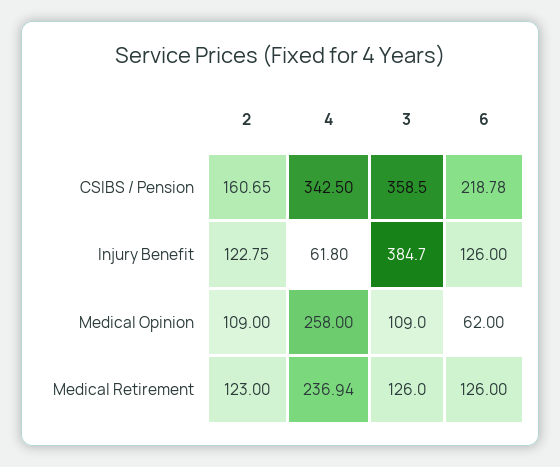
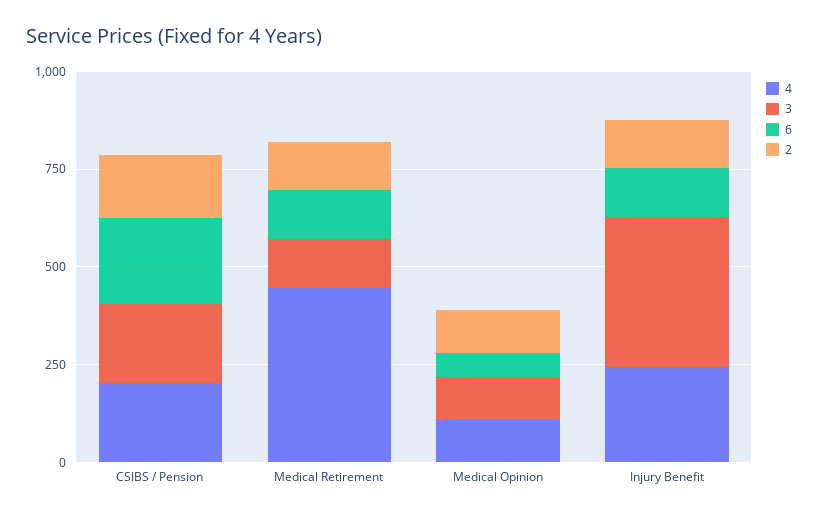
  {
    "2": {
      "CSIBS / Pension": 160.65,
      "Injury Benefit": 122.75,
      "Medical Opinion": 109,
      "Medical Retirement": 123
    },
    "4": {
-     "CSIBS / Pension": 342.5,
+     "CSIBS / Pension": 200,
-     "Injury Benefit": 61.8,
+     "Injury Benefit": 250,
-     "Medical Opinion": 258,
+     "Medical Opinion": 100,
-     "Medical Retirement": 236.94
+     "Medical Retirement": 450
    },
    "3": {
-     "CSIBS / Pension": 358.5,
+     "CSIBS / Pension": 200,
      "Injury Benefit": 384.7,
      "Medical Opinion": 109,
      "Medical Retirement": 126
    },
    "6": {
      "CSIBS / Pension": 218.78,
      "Injury Benefit": 126,
      "Medical Opinion": 62,
      "Medical Retirement": 126
    }
  }

